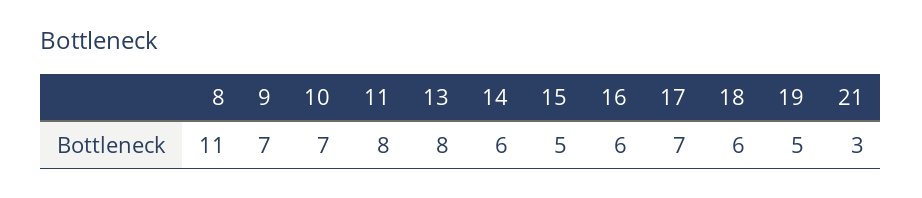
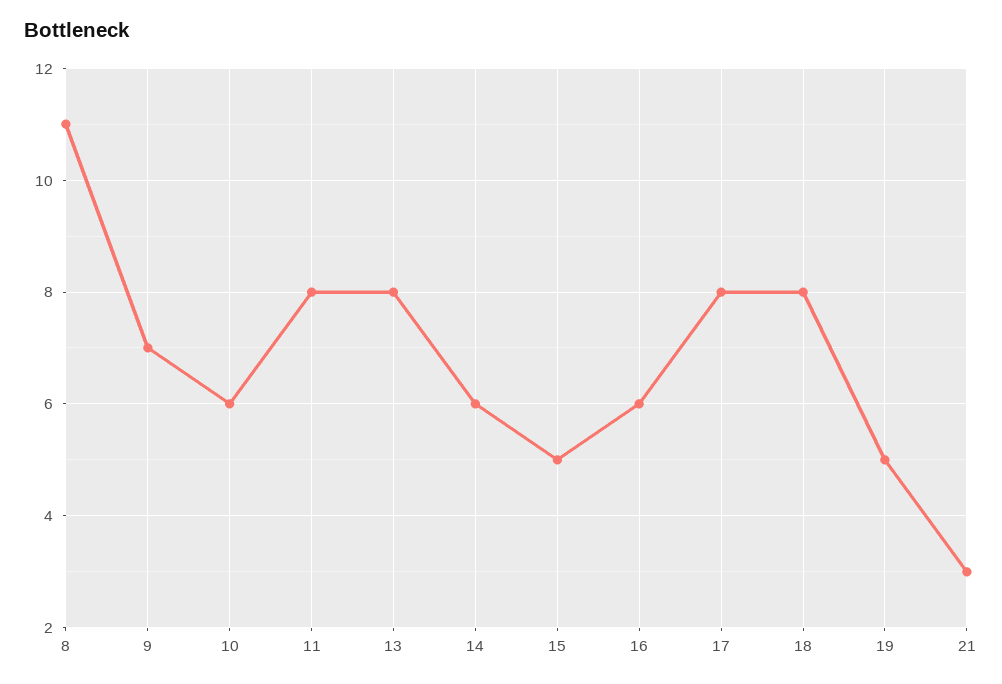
  {
    "8": 11,
    "9": 7,
-   "10": 7,
+   "10": 6,
    "11": 8,
    "13": 8,
    "14": 6,
    "15": 5,
    "16": 6,
-   "17": 7,
+   "17": 8,
-   "18": 6,
+   "18": 8,
    "19": 5,
    "21": 3
  }

